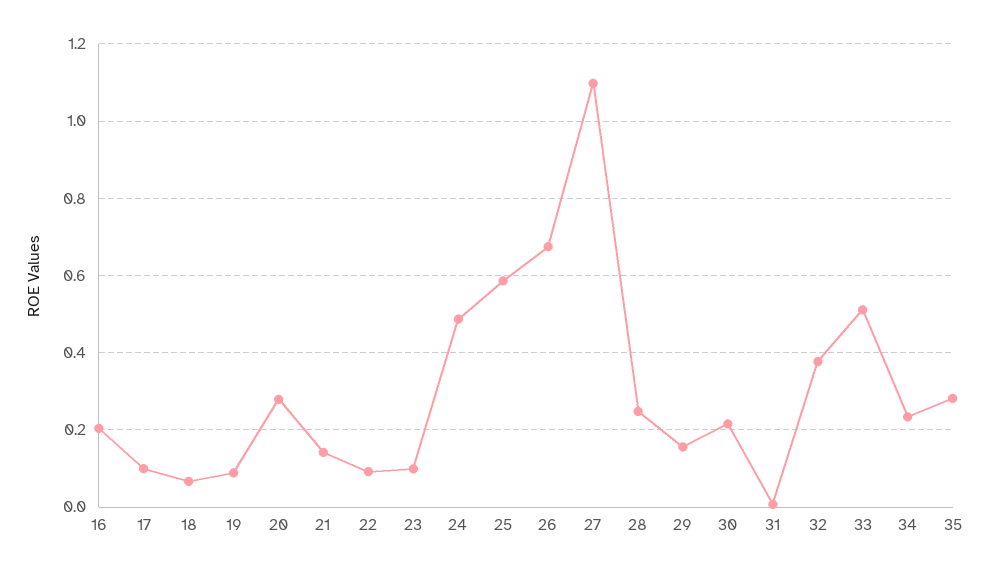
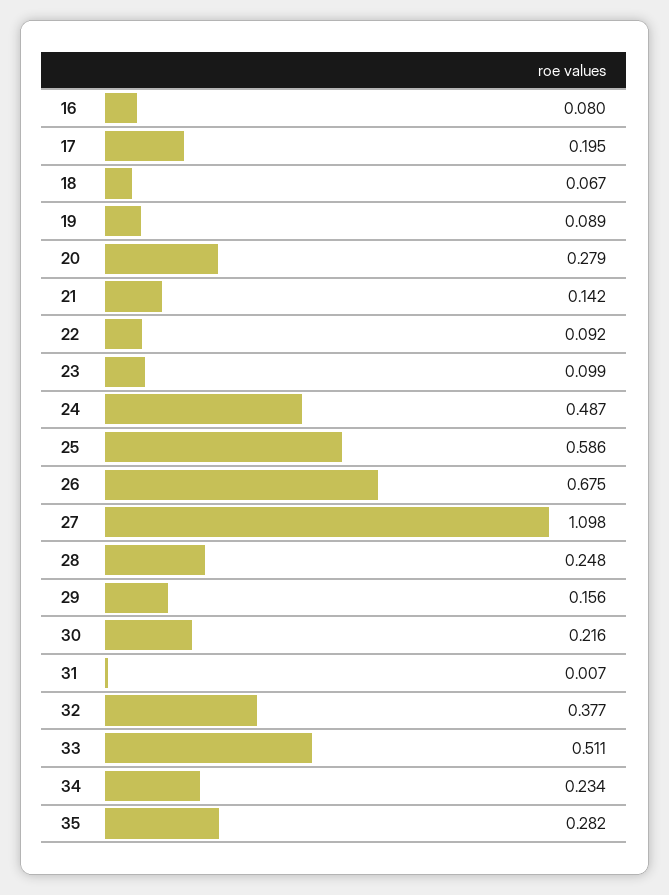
  {
-   "16": 0.2,
+   "16": 0.08,
-   "17": 0.1,
+   "17": 0.195,
    "18": 0.067,
    "19": 0.089,
    "20": 0.279,
    "21": 0.142,
    "22": 0.092,
    "23": 0.099,
    "24": 0.487,
    "25": 0.586,
    "26": 0.675,
    "27": 1.098,
    "28": 0.248,
    "29": 0.156,
    "30": 0.216,
    "31": 0.007,
    "32": 0.377,
    "33": 0.511,
    "34": 0.234,
    "35": 0.282
  }

